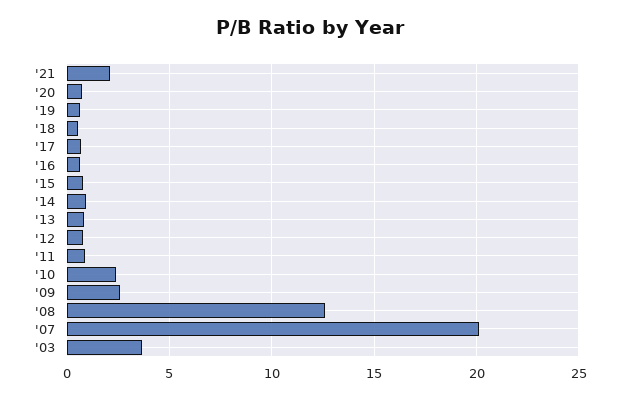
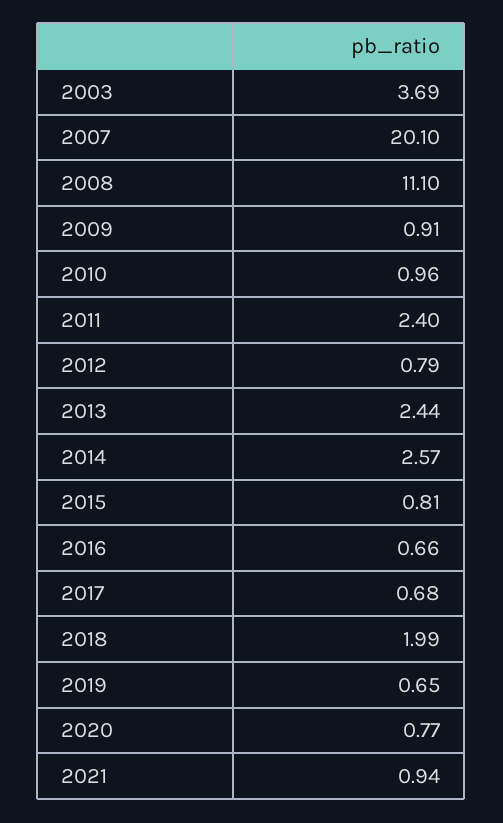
  {
-   "'21": 2,
+   "'21": 0.94,
    "'20": 0.77,
    "'19": 0.65,
-   "'18": 0.5,
+   "'18": 1.99,
    "'17": 0.68,
    "'16": 0.66,
    "'15": 0.81,
-   "'14": 1,
+   "'14": 2.57,
-   "'13": 1,
+   "'13": 2.44,
    "'12": 0.79,
-   "'11": 1,
+   "'11": 2.4,
-   "'10": 2.5,
+   "'10": 0.96,
-   "'09": 2.5,
+   "'09": 0.91,
-   "'08": 12.5,
+   "'08": 11.1,
    "'07": 20.1,
    "'03": 3.69
  }

